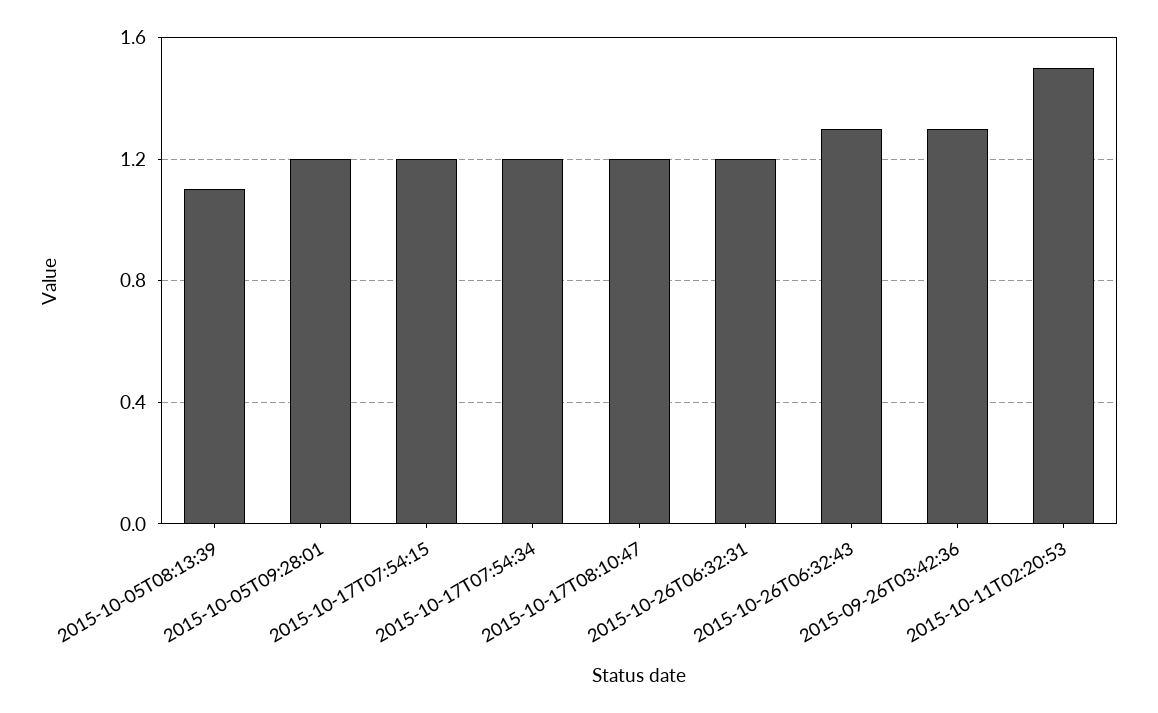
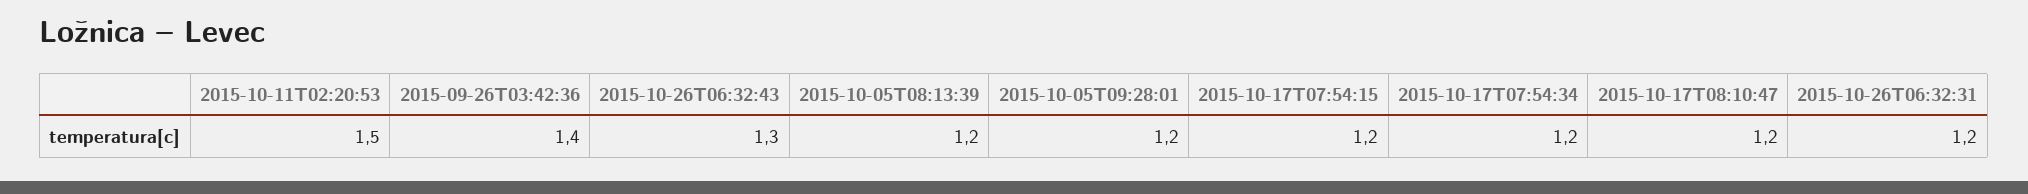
  {
-   "2015-10-05T08:13:39": 1.1,
+   "2015-10-05T08:13:39": 1.2,
    "2015-10-05T09:28:01": 1.2,
    "2015-10-17T07:54:15": 1.2,
    "2015-10-17T07:54:34": 1.2,
    "2015-10-17T08:10:47": 1.2,
    "2015-10-26T06:32:31": 1.2,
    "2015-10-26T06:32:43": 1.3,
-   "2015-09-26T03:42:36": 1.3,
+   "2015-09-26T03:42:36": 1.4,
    "2015-10-11T02:20:53": 1.5
  }

